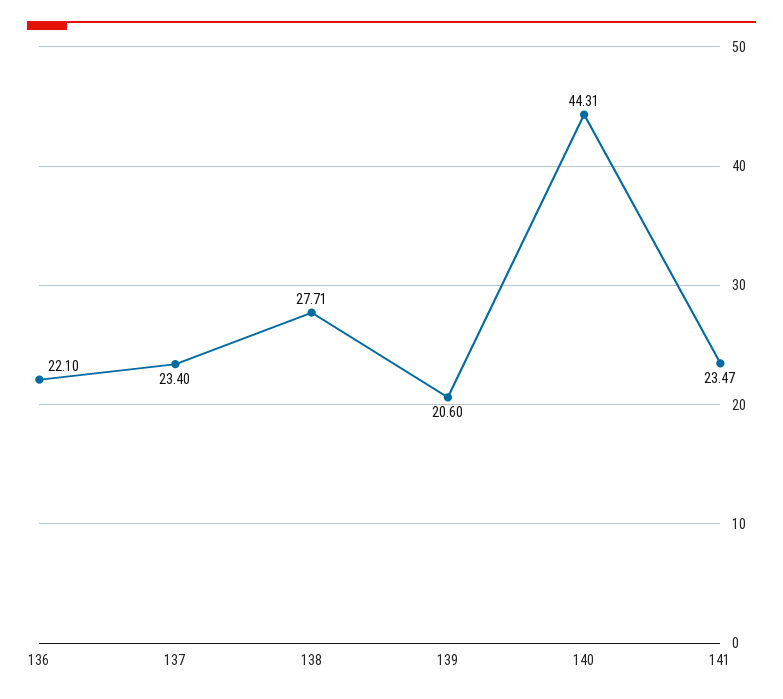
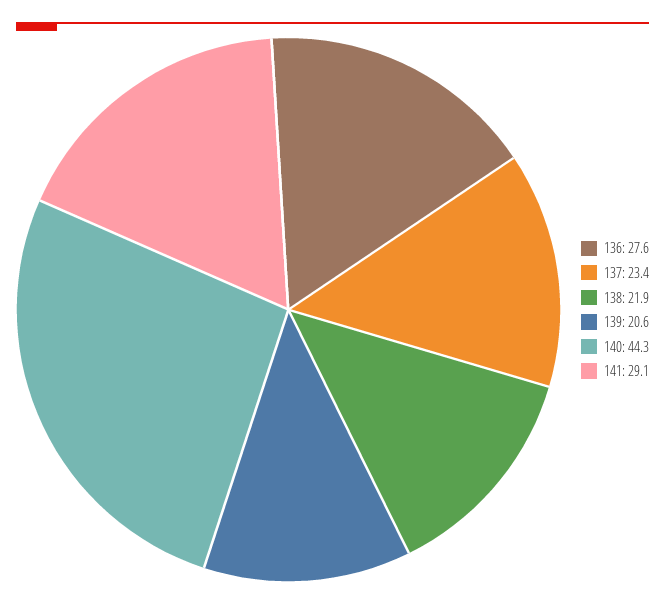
  {
-   "136": 22.1,
+   "136": 27.6,
    "137": 23.4,
-   "138": 27.71,
+   "138": 21.9,
    "139": 20.6,
    "140": 44.31,
-   "141": 23.47
+   "141": 29.1
  }

